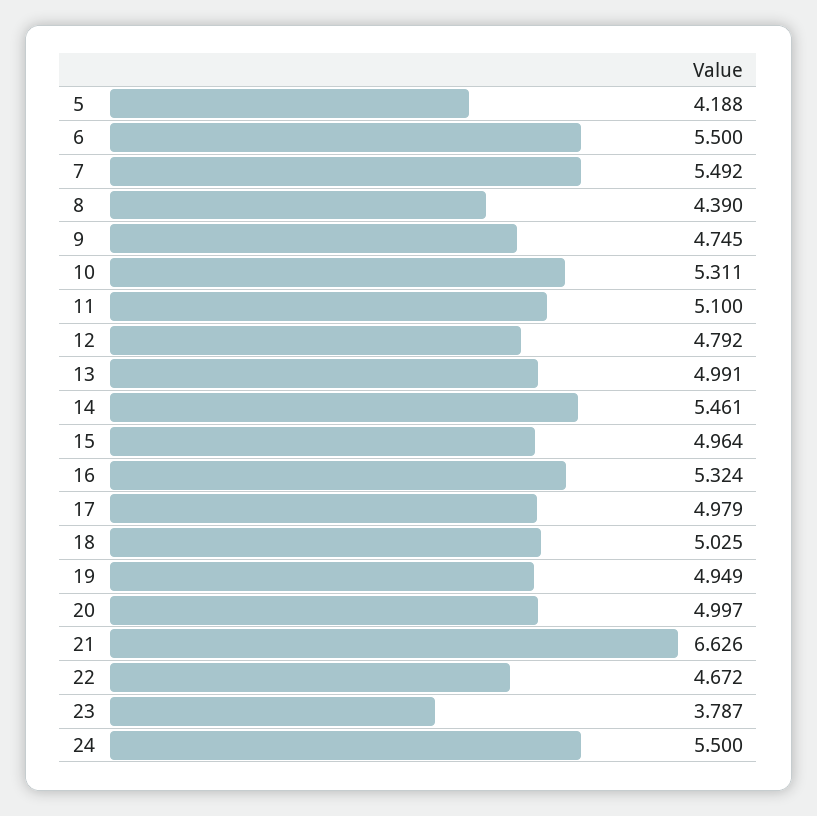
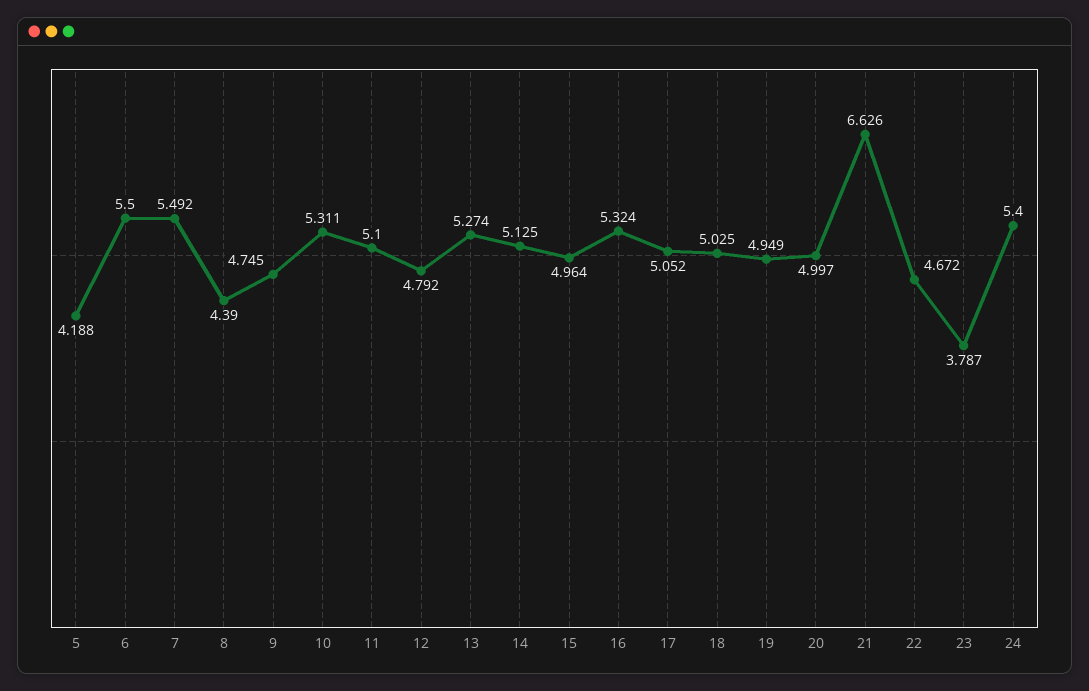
  {
    "5": 4.188,
    "6": 5.5,
    "7": 5.492,
    "8": 4.39,
    "9": 4.745,
    "10": 5.311,
    "11": 5.1,
    "12": 4.792,
-   "13": 4.991,
+   "13": 5.274,
-   "14": 5.461,
+   "14": 5.125,
    "15": 4.964,
    "16": 5.324,
-   "17": 4.979,
+   "17": 5.052,
    "18": 5.025,
    "19": 4.949,
    "20": 4.997,
    "21": 6.626,
    "22": 4.672,
    "23": 3.787,
-   "24": 5.5
+   "24": 5.4
  }

